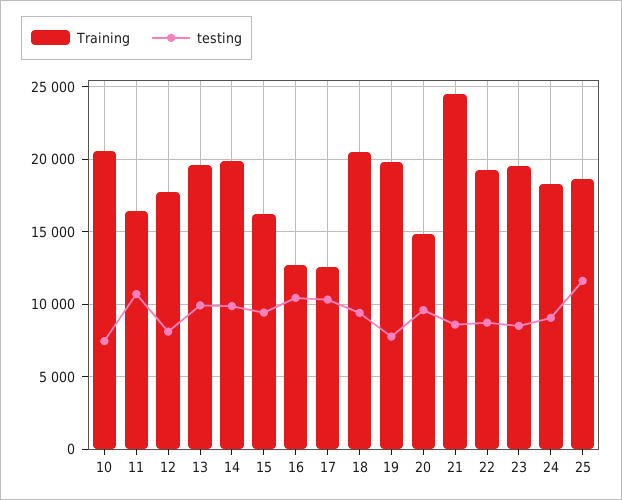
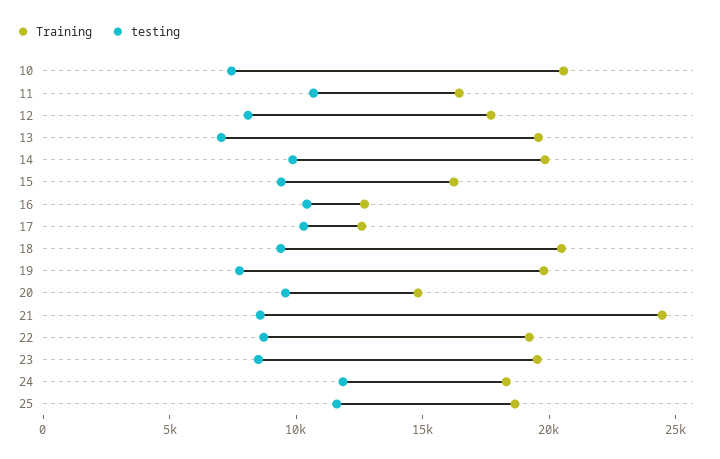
  {
    "Training": {
      "10": 20500,
      "11": 16500,
      "12": 17500,
      "13": 19500,
      "14": 20000,
      "15": 16000,
      "16": 12500,
      "17": 12500,
      "18": 20500,
      "19": 20000,
      "20": 15000,
      "21": 24500,
      "22": 19000,
      "23": 19500,
      "24": 18500,
      "25": 18500
    },
    "testing": {
      "10": 7500,
      "11": 10500,
      "12": 8000,
-     "13": 10000,
+     "13": 7000,
      "14": 10000,
      "15": 9500,
      "16": 10500,
      "17": 10500,
      "18": 9500,
      "19": 8000,
      "20": 9500,
      "21": 8500,
      "22": 8500,
      "23": 8500,
-     "24": 9000,
+     "24": 12000,
      "25": 11500
    }
  }

